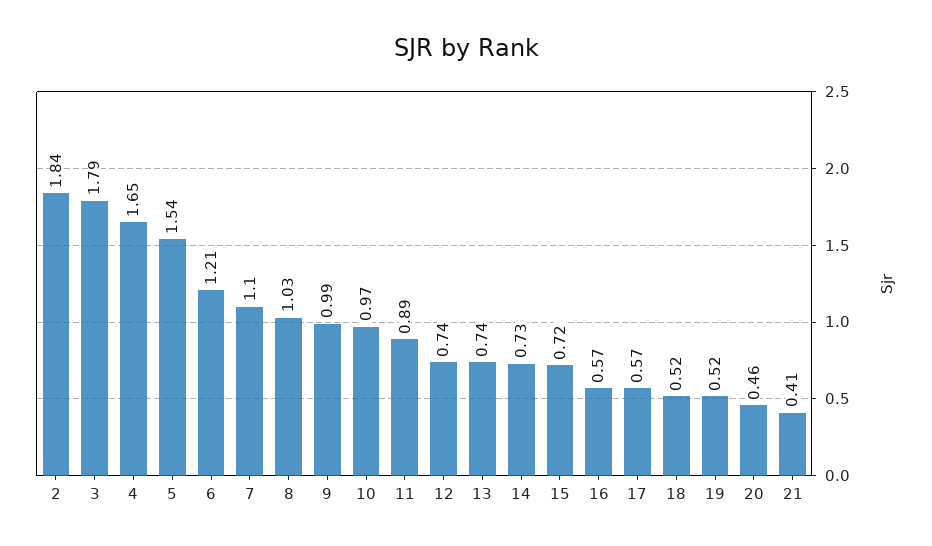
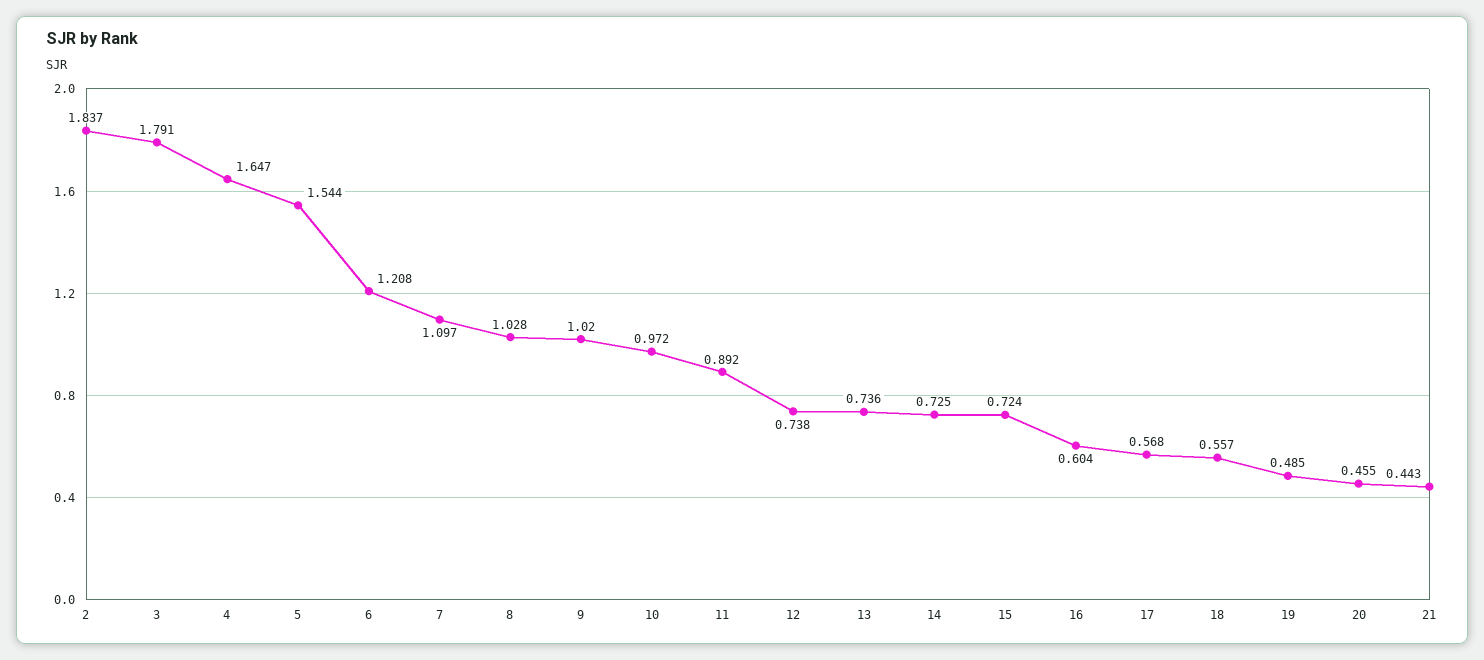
  {
    "2": 1.837,
    "3": 1.791,
    "4": 1.647,
    "5": 1.544,
    "6": 1.208,
    "7": 1.097,
    "8": 1.028,
-   "9": 0.99,
+   "9": 1.02,
    "10": 0.972,
    "11": 0.892,
    "12": 0.738,
    "13": 0.736,
    "14": 0.725,
    "15": 0.724,
-   "16": 0.57,
+   "16": 0.604,
    "17": 0.568,
-   "18": 0.52,
+   "18": 0.557,
-   "19": 0.52,
+   "19": 0.485,
    "20": 0.455,
-   "21": 0.41
+   "21": 0.443
  }

